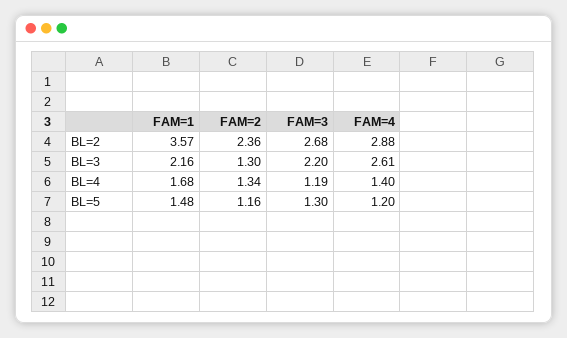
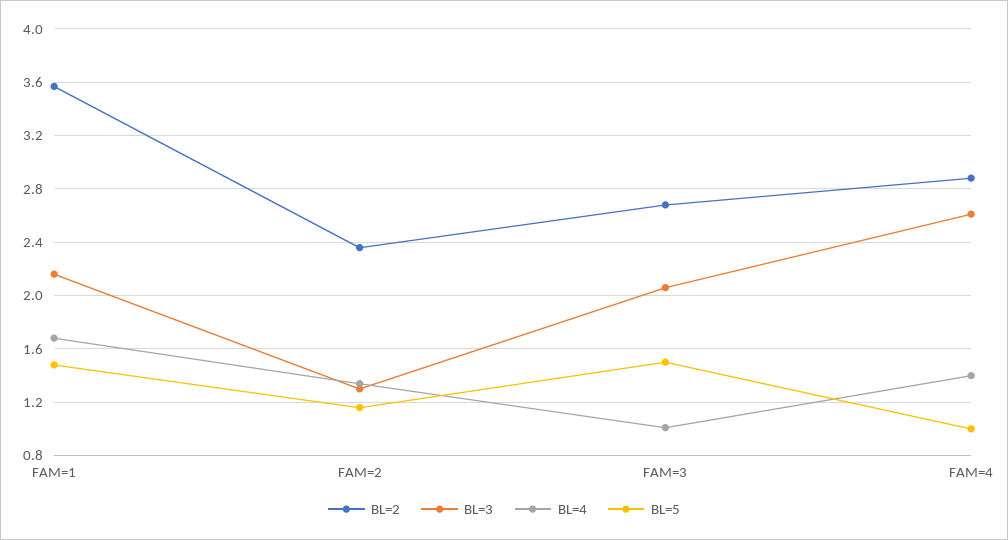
  {
    "BL=2": {
      "FAM=1": 3.57,
      "FAM=2": 2.36,
      "FAM=3": 2.68,
      "FAM=4": 2.88
    },
    "BL=3": {
      "FAM=1": 2.16,
      "FAM=2": 1.3,
-     "FAM=3": 2.2,
+     "FAM=3": 2.05,
      "FAM=4": 2.61
    },
    "BL=4": {
      "FAM=1": 1.68,
      "FAM=2": 1.34,
-     "FAM=3": 1.19,
+     "FAM=3": 1,
      "FAM=4": 1.4
    },
    "BL=5": {
      "FAM=1": 1.48,
      "FAM=2": 1.16,
-     "FAM=3": 1.3,
+     "FAM=3": 1.5,
-     "FAM=4": 1.2
+     "FAM=4": 1
    }
  }

